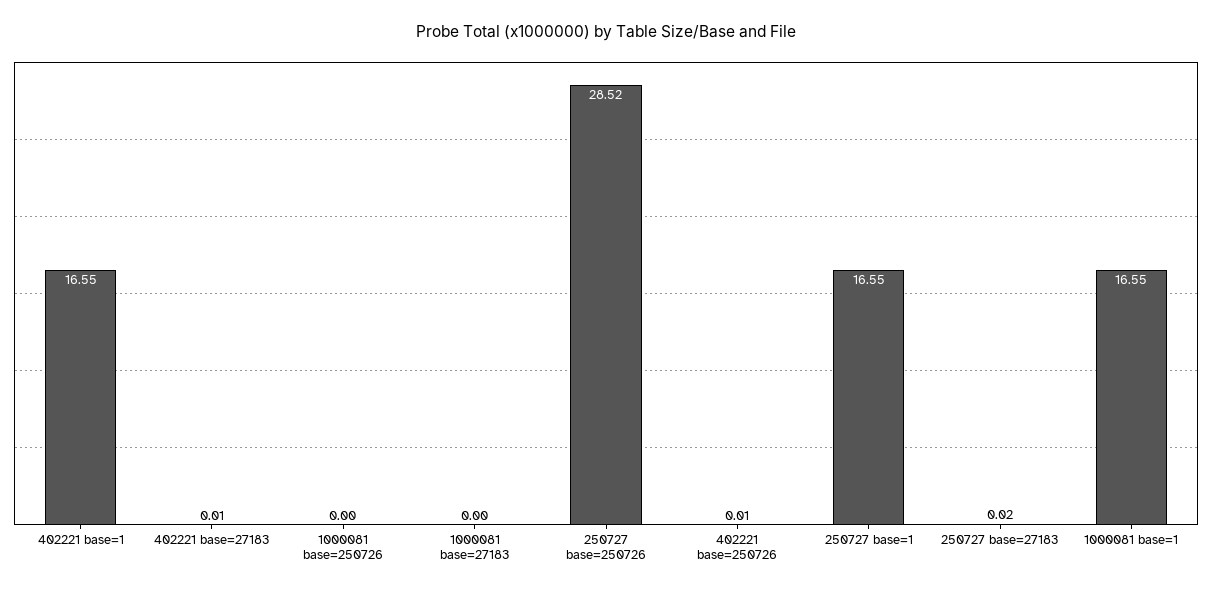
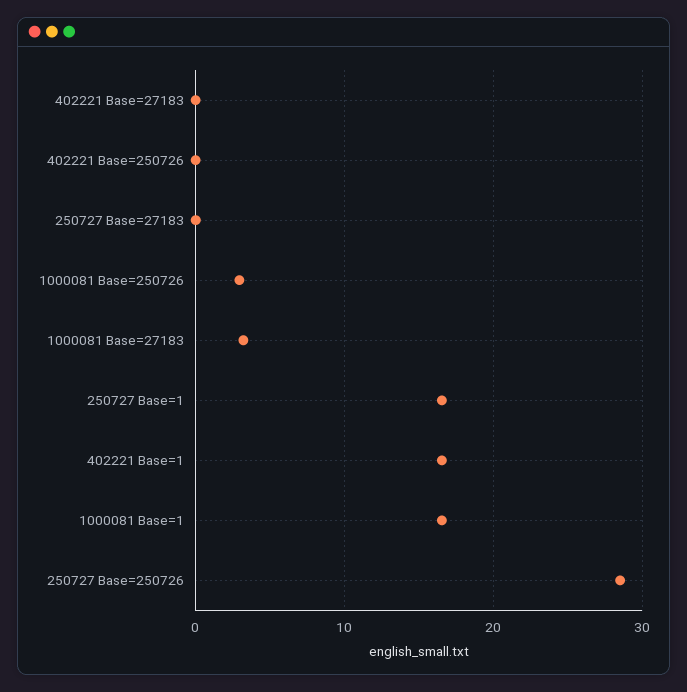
  {
    "402221 base=1": 16.55,
    "402221 base=27183": 0.01,
-   "1000081 base=250726": 0,
+   "1000081 base=250726": 3,
-   "1000081 base=27183": 0,
+   "1000081 base=27183": 3,
    "250727 base=250726": 28.52,
    "402221 base=250726": 0.01,
    "250727 base=1": 16.55,
    "250727 base=27183": 0.02,
    "1000081 base=1": 16.55
  }

